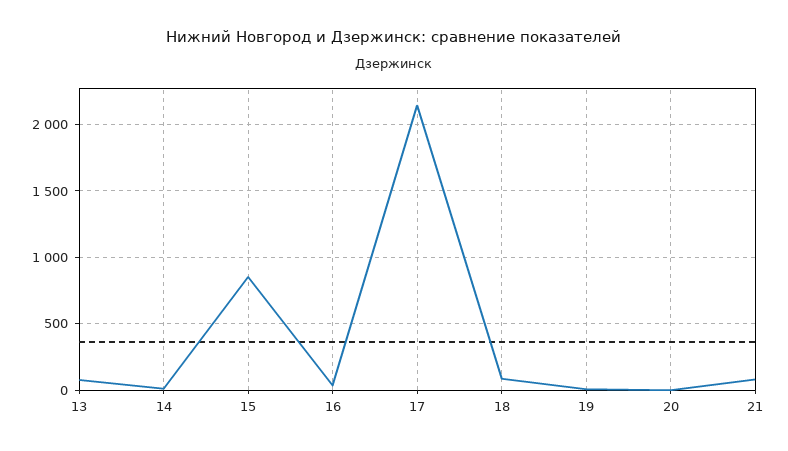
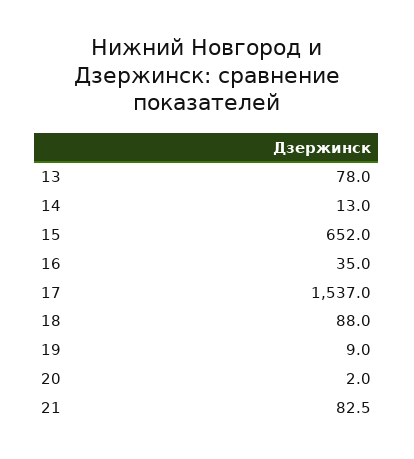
  {
    "13": 78,
    "14": 13,
-   "15": 850,
+   "15": 652,
    "16": 35,
-   "17": 2150,
+   "17": 1537,
    "18": 88,
    "19": 9,
    "20": 2,
    "21": 82.5
  }

